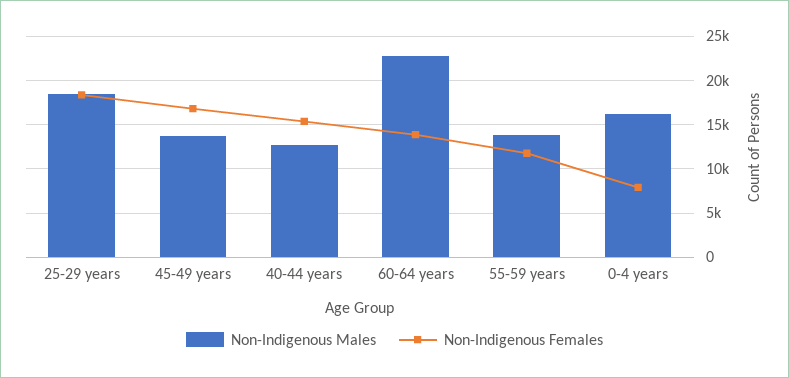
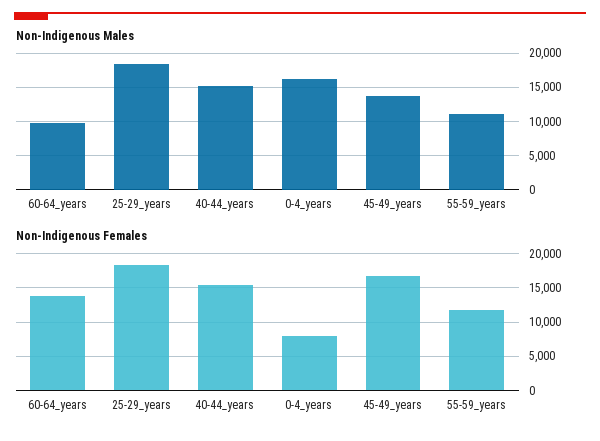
  {
    "Non-Indigenous Males": {
      "25-29 years": 18000,
      "45-49 years": 14000,
-     "40-44 years": 13000,
+     "40-44 years": 15000,
-     "60-64 years": 23000,
+     "60-64 years": 10000,
-     "55-59 years": 14000,
+     "55-59 years": 11000,
      "0-4 years": 16000
    },
    "Non-Indigenous Females": {
      "25-29 years": 18000,
      "45-49 years": 17000,
      "40-44 years": 15000,
      "60-64 years": 14000,
      "55-59 years": 12000,
      "0-4 years": 8000
    }
  }

